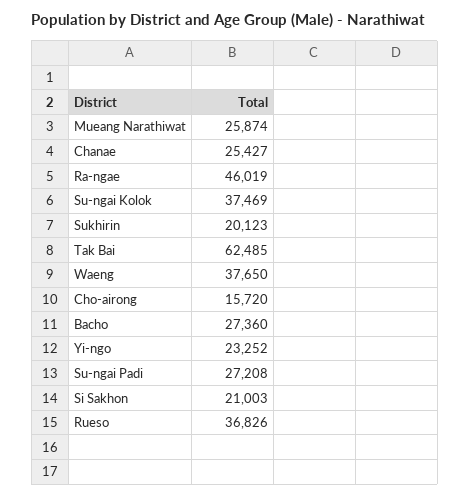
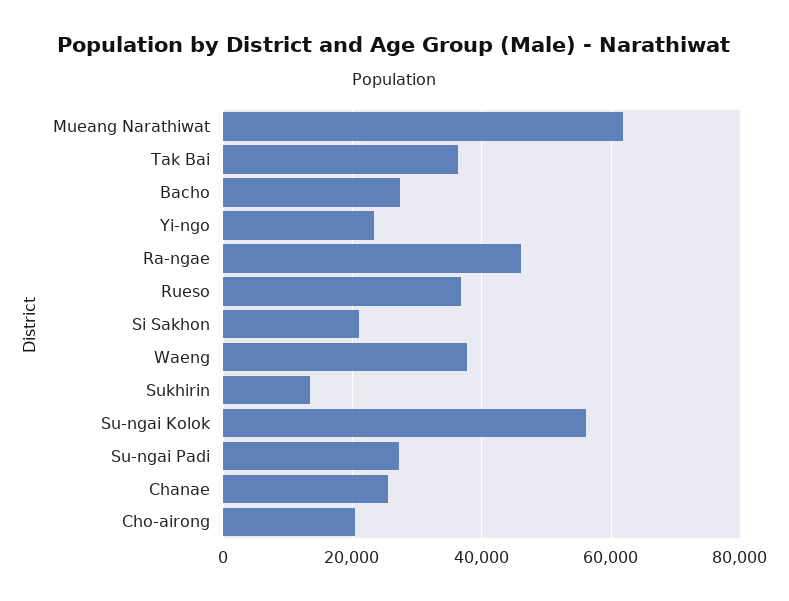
  {
-   "Mueang Narathiwat": 25874,
+   "Mueang Narathiwat": 62000,
    "Chanae": 25427,
    "Ra-ngae": 46019,
-   "Su-ngai Kolok": 37469,
+   "Su-ngai Kolok": 56000,
-   "Sukhirin": 20123,
+   "Sukhirin": 14000,
-   "Tak Bai": 62485,
+   "Tak Bai": 36000,
    "Waeng": 37650,
-   "Cho-airong": 15720,
+   "Cho-airong": 20000,
    "Bacho": 27360,
    "Yi-ngo": 23252,
    "Su-ngai Padi": 27208,
    "Si Sakhon": 21003,
    "Rueso": 36826
  }

